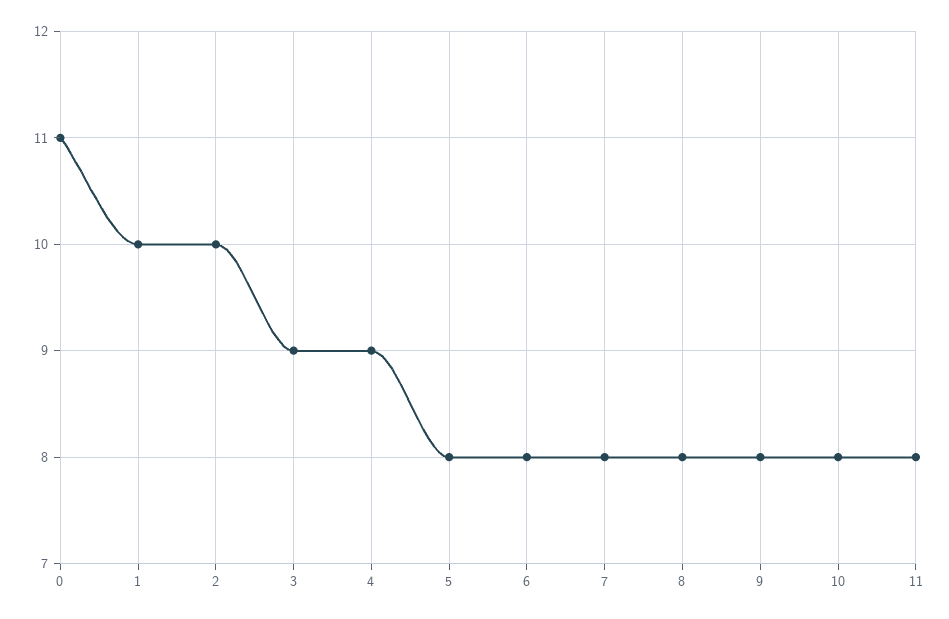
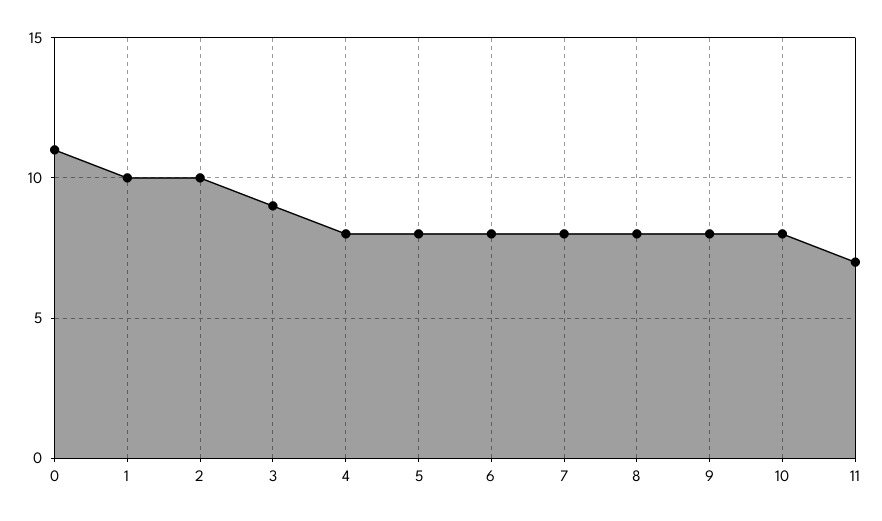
  {
    "0": 11,
    "1": 10,
    "2": 10,
    "3": 9,
-   "4": 9,
+   "4": 8,
    "5": 8,
    "6": 8,
    "7": 8,
    "8": 8,
    "9": 8,
    "10": 8,
-   "11": 8
+   "11": 7
  }

